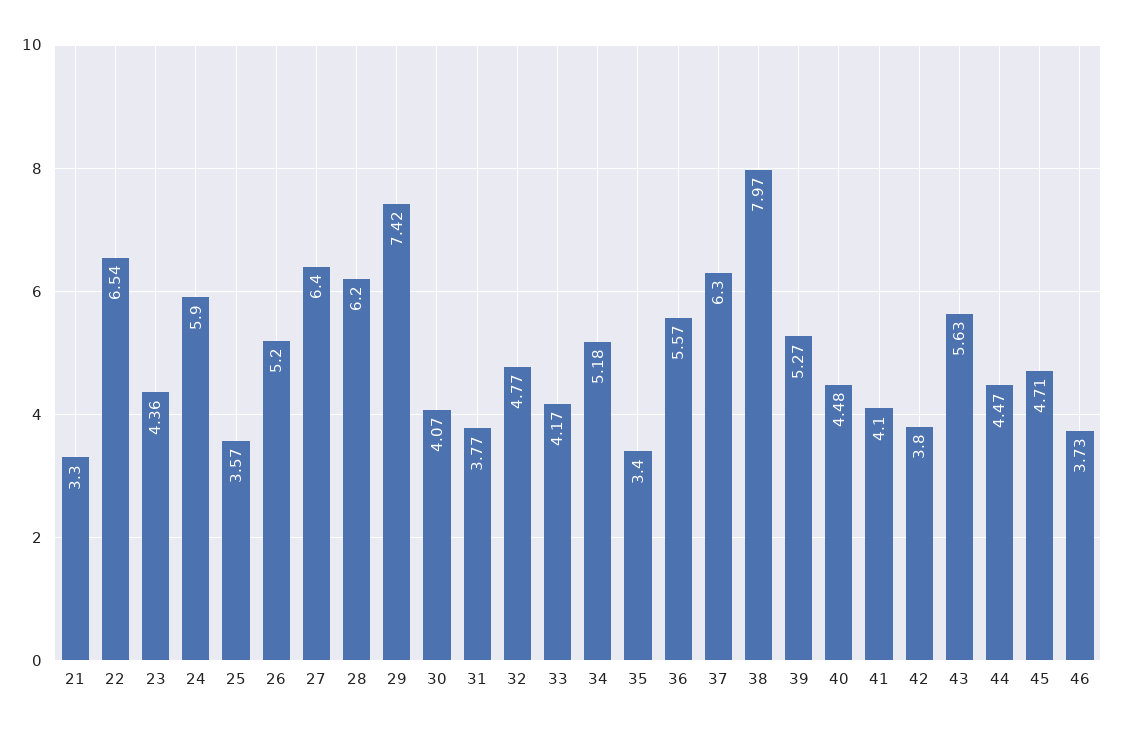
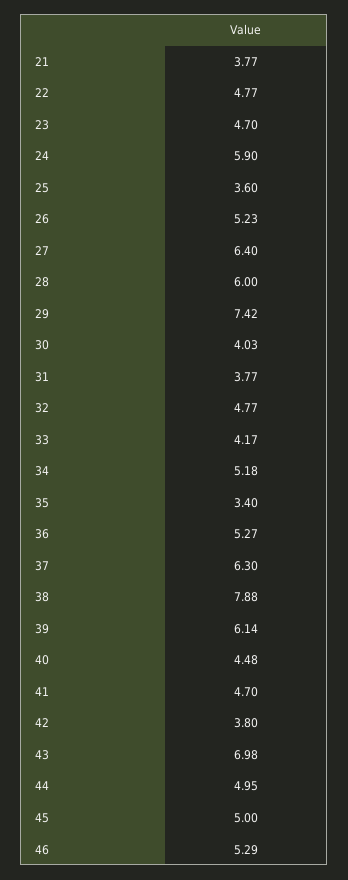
  {
-   "21": 3.3,
+   "21": 3.77,
-   "22": 6.54,
+   "22": 4.77,
-   "23": 4.36,
+   "23": 4.7,
    "24": 5.9,
-   "25": 3.57,
+   "25": 3.6,
-   "26": 5.2,
+   "26": 5.23,
    "27": 6.4,
-   "28": 6.2,
+   "28": 6,
    "29": 7.42,
-   "30": 4.07,
+   "30": 4.03,
    "31": 3.77,
    "32": 4.77,
    "33": 4.17,
    "34": 5.18,
    "35": 3.4,
-   "36": 5.57,
+   "36": 5.27,
    "37": 6.3,
-   "38": 7.97,
+   "38": 7.88,
-   "39": 5.27,
+   "39": 6.14,
    "40": 4.48,
-   "41": 4.1,
+   "41": 4.7,
    "42": 3.8,
-   "43": 5.63,
+   "43": 6.98,
-   "44": 4.47,
+   "44": 4.95,
-   "45": 4.71,
+   "45": 5,
-   "46": 3.73
+   "46": 5.29
  }

